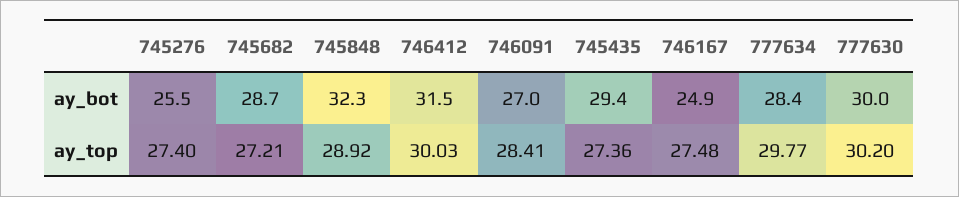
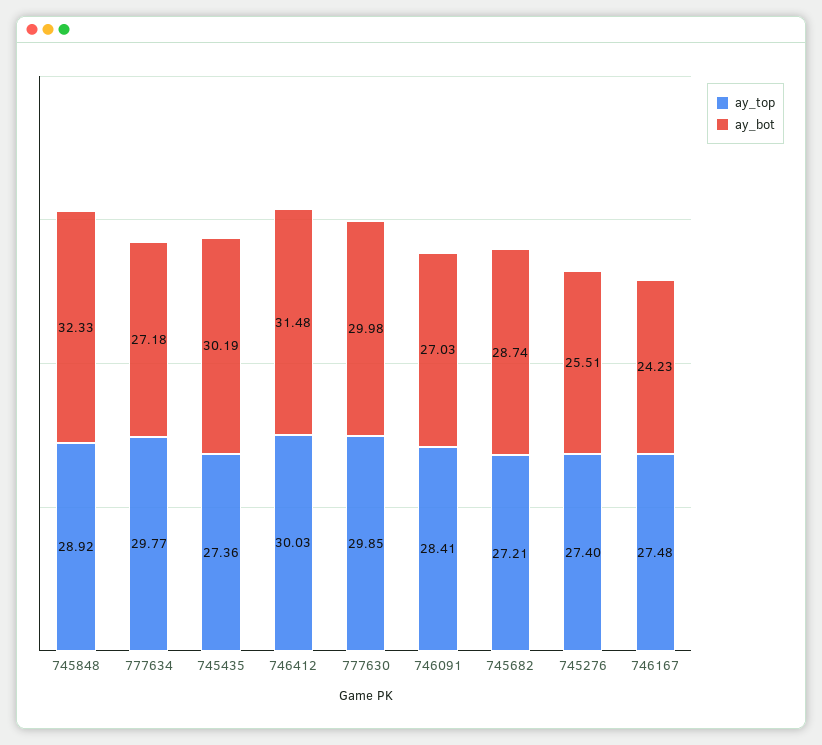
  {
    "ay_bot": {
      "745276": 25.51,
      "745682": 28.74,
      "745848": 32.33,
      "746412": 31.48,
      "746091": 27.03,
-     "745435": 29.4,
+     "745435": 30.19,
-     "746167": 24.9,
+     "746167": 24.23,
-     "777634": 28.4,
+     "777634": 27.18,
      "777630": 29.98
    },
    "ay_top": {
      "745276": 27.4,
      "745682": 27.21,
      "745848": 28.92,
      "746412": 30.03,
      "746091": 28.41,
      "745435": 27.36,
      "746167": 27.48,
      "777634": 29.77,
-     "777630": 30.2
+     "777630": 29.85
    }
  }

